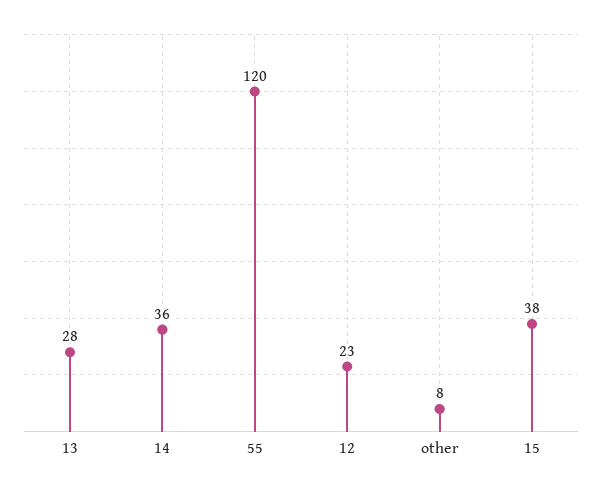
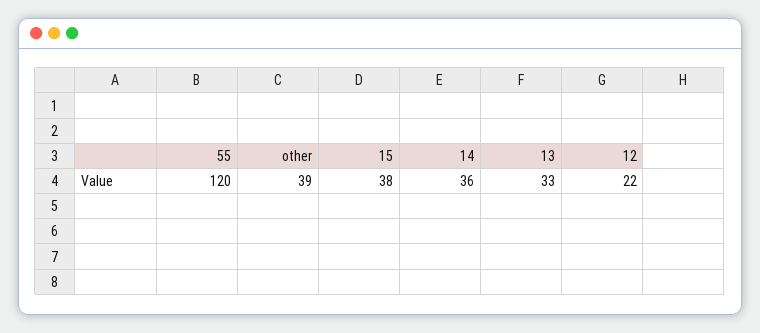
  {
-   "13": 28,
+   "13": 33,
    "14": 36,
    "55": 120,
-   "12": 23,
+   "12": 22,
-   "other": 8,
+   "other": 39,
    "15": 38
  }

